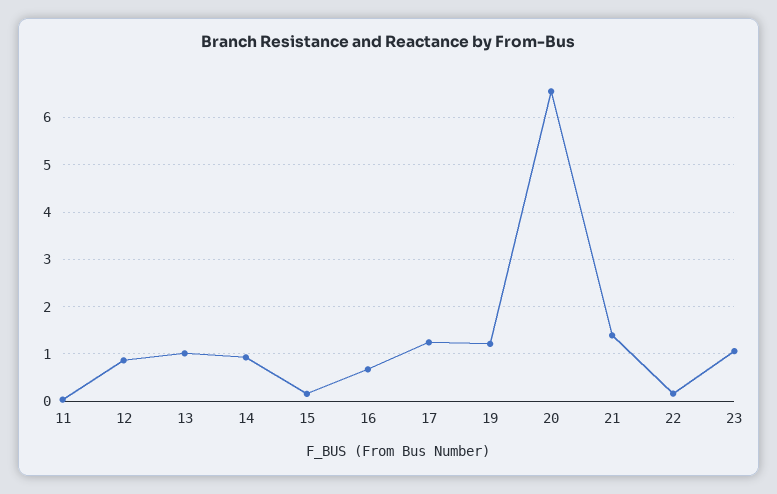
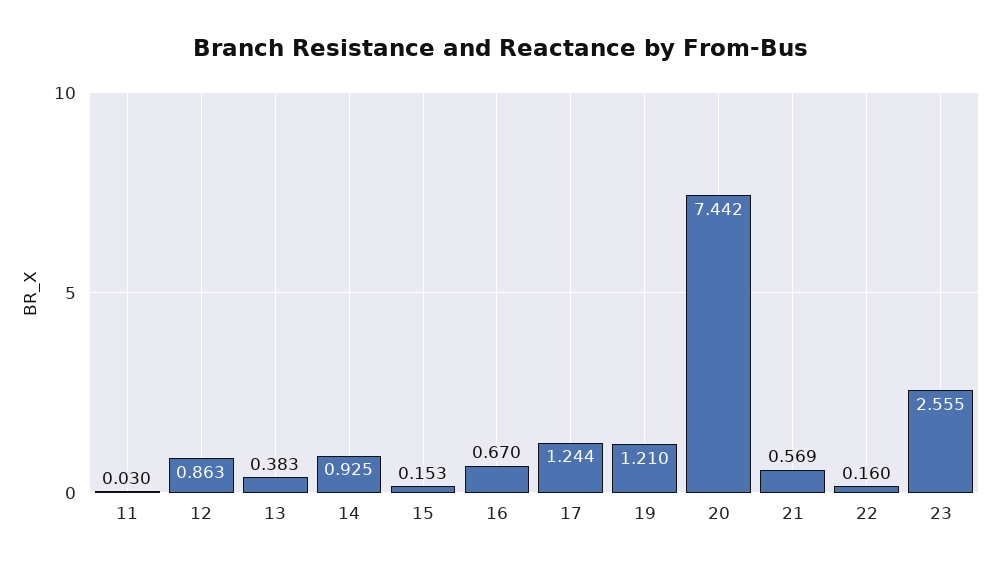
  {
    "11": 0.03,
    "12": 0.863,
-   "13": 1,
+   "13": 0.383,
    "14": 0.925,
    "15": 0.153,
    "16": 0.67,
    "17": 1.244,
    "19": 1.21,
-   "20": 6.6,
+   "20": 7.442,
-   "21": 1.4,
+   "21": 0.569,
    "22": 0.16,
-   "23": 1
+   "23": 2.555
  }

